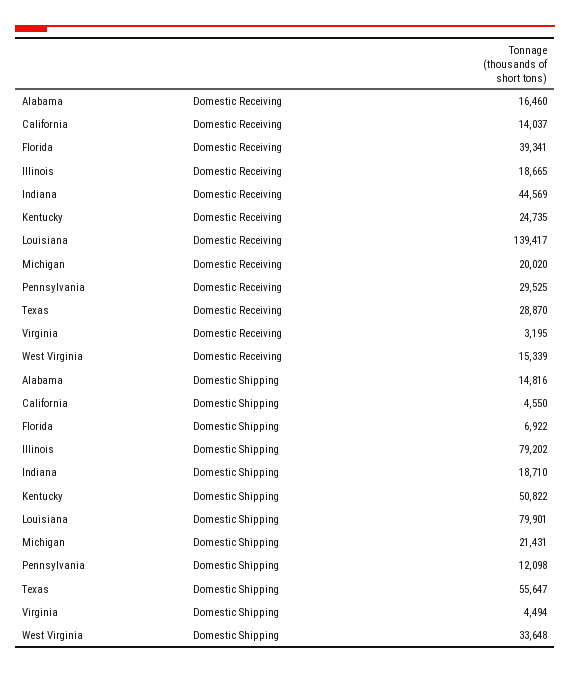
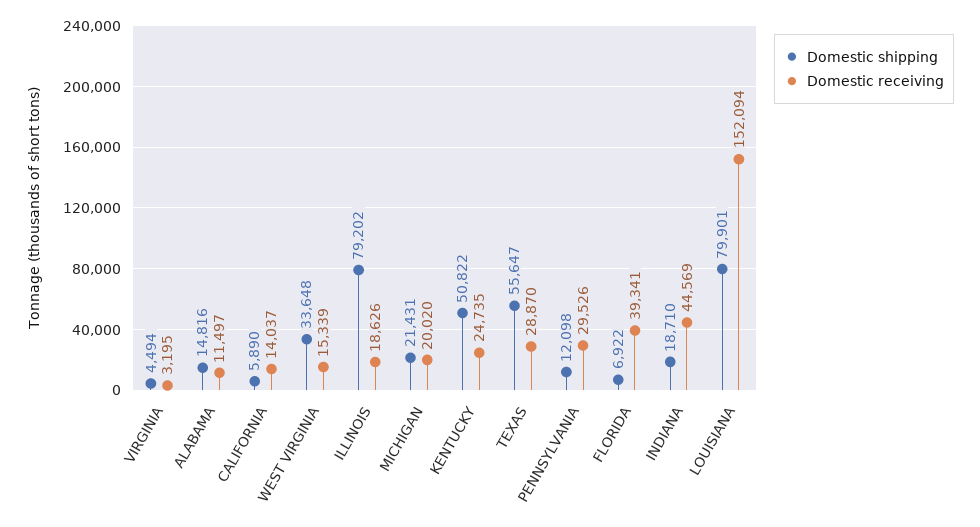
  {
    "Domestic Receiving": {
-     "Alabama": 16460,
+     "Alabama": 11497,
      "California": 14037,
      "Florida": 39341,
-     "Illinois": 18665,
+     "Illinois": 18626,
      "Indiana": 44569,
      "Kentucky": 24735,
-     "Louisiana": 139417,
+     "Louisiana": 152094,
      "Michigan": 20020,
-     "Pennsylvania": 29525,
+     "Pennsylvania": 29526,
      "Texas": 28870,
      "Virginia": 3195,
      "West Virginia": 15339
    },
    "Domestic Shipping": {
      "Alabama": 14816,
-     "California": 4550,
+     "California": 5890,
      "Florida": 6922,
      "Illinois": 79202,
      "Indiana": 18710,
      "Kentucky": 50822,
      "Louisiana": 79901,
      "Michigan": 21431,
      "Pennsylvania": 12098,
      "Texas": 55647,
      "Virginia": 4494,
      "West Virginia": 33648
    }
  }

